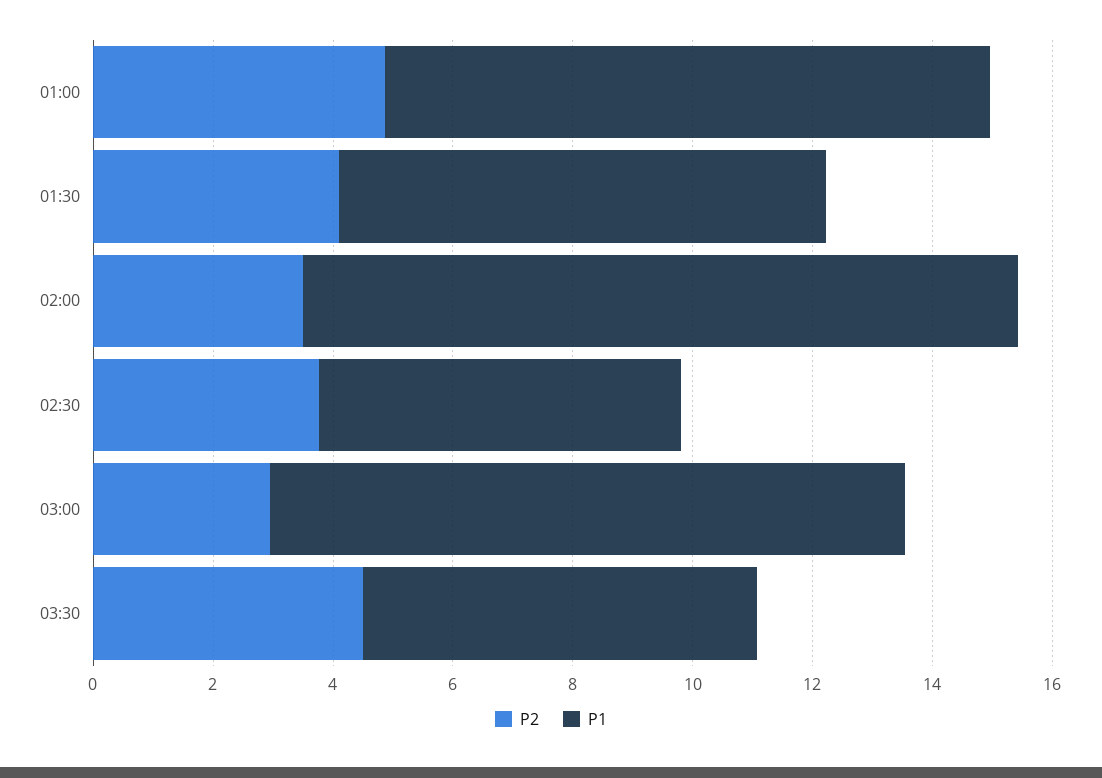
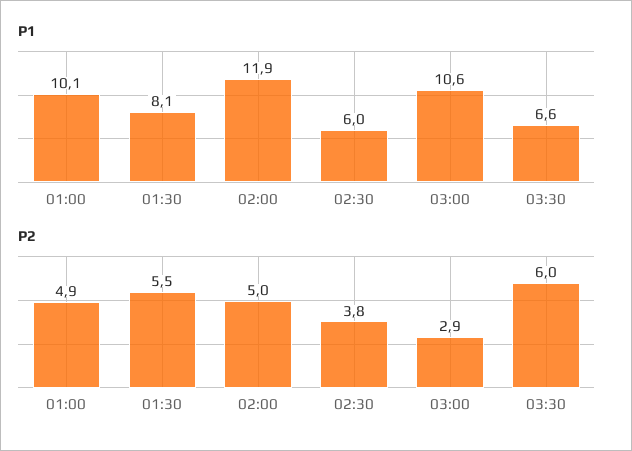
  {
    "P2": {
      "01:00": 4.9,
-     "01:30": 4,
+     "01:30": 5.5,
-     "02:00": 3.5,
+     "02:00": 5,
      "02:30": 3.8,
      "03:00": 2.9,
-     "03:30": 4.5
+     "03:30": 6
    },
    "P1": {
      "01:00": 10.1,
      "01:30": 8.1,
      "02:00": 11.9,
      "02:30": 6,
      "03:00": 10.6,
      "03:30": 6.6
    }
  }

